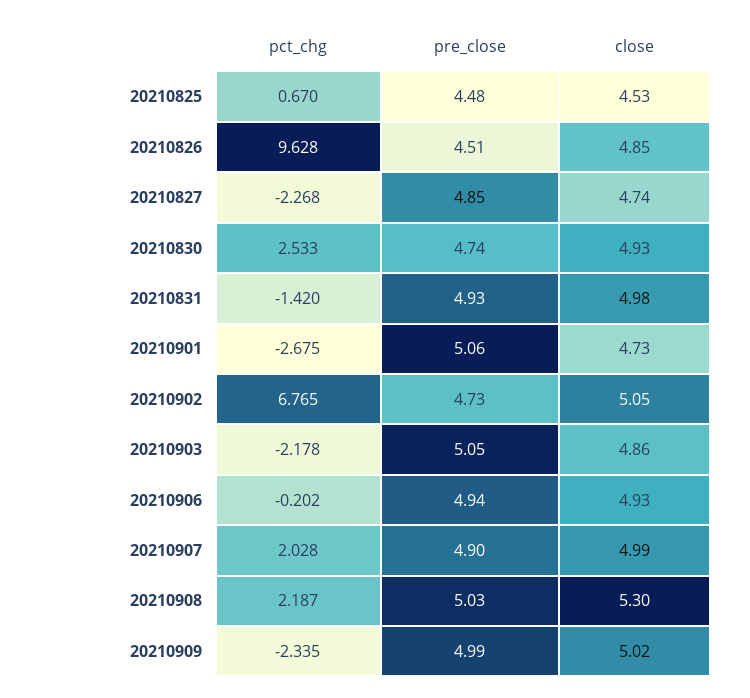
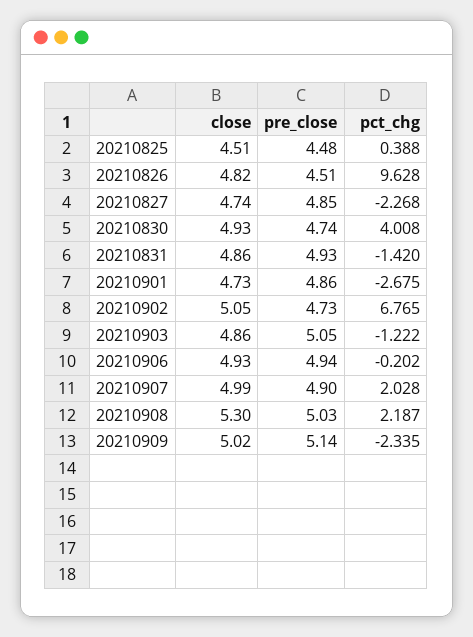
  {
    "pct_chg": {
-     "20210825": 0.67,
+     "20210825": 0.388,
      "20210826": 9.628,
      "20210827": -2.268,
-     "20210830": 2.533,
+     "20210830": 4.008,
      "20210831": -1.42,
      "20210901": -2.675,
      "20210902": 6.765,
-     "20210903": -2.178,
+     "20210903": -1.222,
      "20210906": -0.202,
      "20210907": 2.028,
      "20210908": 2.187,
      "20210909": -2.335
    },
    "pre_close": {
      "20210825": 4.48,
      "20210826": 4.51,
      "20210827": 4.85,
      "20210830": 4.74,
      "20210831": 4.93,
-     "20210901": 5.06,
+     "20210901": 4.86,
      "20210902": 4.73,
      "20210903": 5.05,
      "20210906": 4.94,
      "20210907": 4.9,
      "20210908": 5.03,
-     "20210909": 4.99
+     "20210909": 5.14
    },
    "close": {
-     "20210825": 4.53,
+     "20210825": 4.51,
-     "20210826": 4.85,
+     "20210826": 4.82,
      "20210827": 4.74,
      "20210830": 4.93,
-     "20210831": 4.98,
+     "20210831": 4.86,
      "20210901": 4.73,
      "20210902": 5.05,
      "20210903": 4.86,
      "20210906": 4.93,
      "20210907": 4.99,
      "20210908": 5.3,
      "20210909": 5.02
    }
  }

